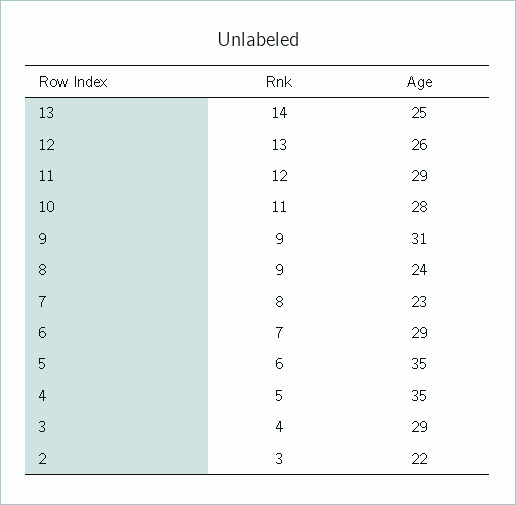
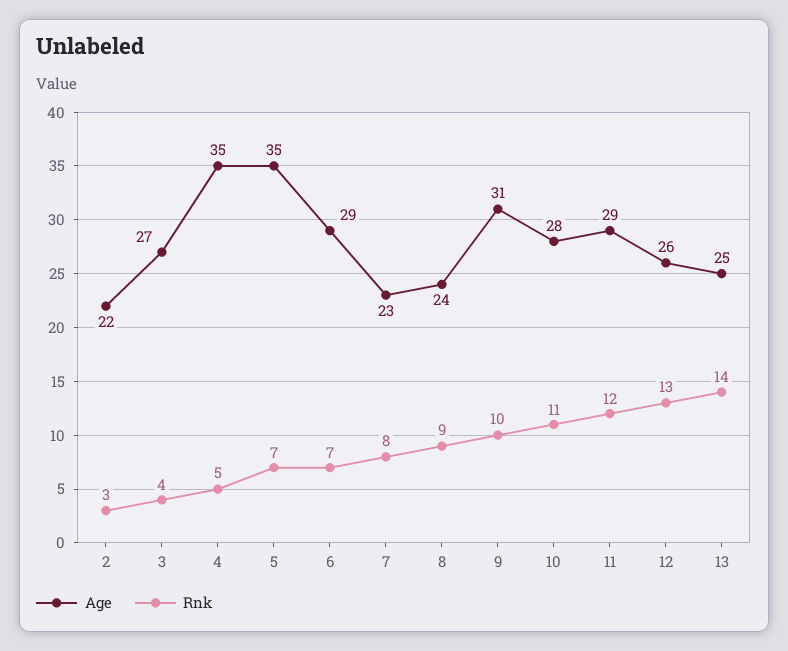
  {
    "Rnk": {
      "13": 14,
      "12": 13,
      "11": 12,
      "10": 11,
-     "9": 9,
+     "9": 10,
      "8": 9,
      "7": 8,
      "6": 7,
-     "5": 6,
+     "5": 7,
      "4": 5,
      "3": 4,
      "2": 3
    },
    "Age": {
      "13": 25,
      "12": 26,
      "11": 29,
      "10": 28,
      "9": 31,
      "8": 24,
      "7": 23,
      "6": 29,
      "5": 35,
      "4": 35,
-     "3": 29,
+     "3": 27,
      "2": 22
    }
  }

